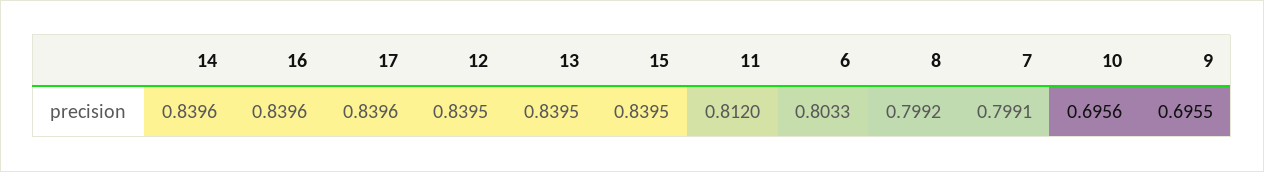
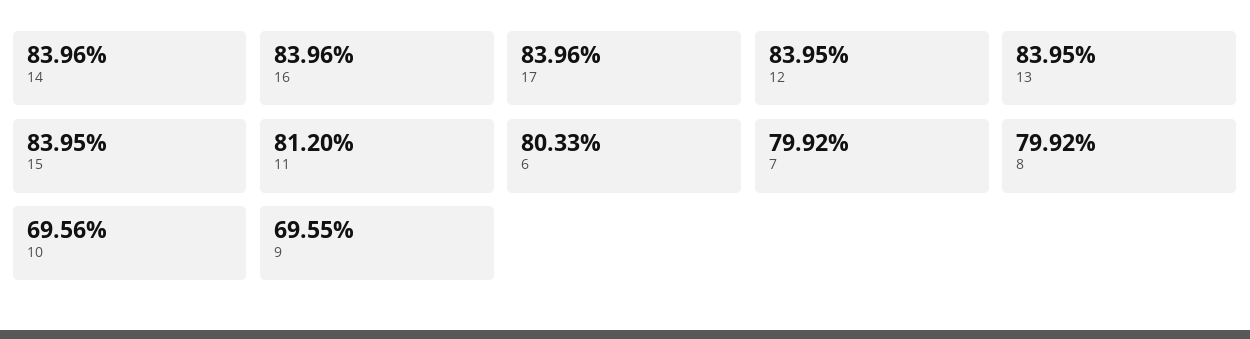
  {
    "14": 0.8396,
    "16": 0.8396,
    "17": 0.8396,
    "12": 0.8395,
    "13": 0.8395,
    "15": 0.8395,
    "11": 0.812,
    "6": 0.8033,
    "8": 0.7992,
-   "7": 0.7991,
+   "7": 0.7992,
    "10": 0.6956,
    "9": 0.6955
  }

